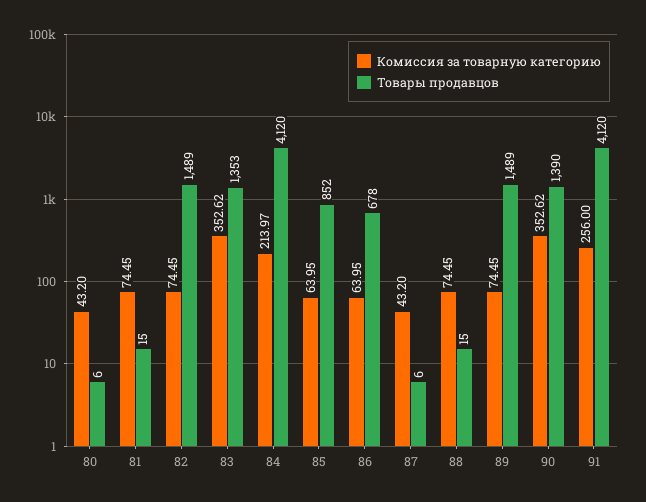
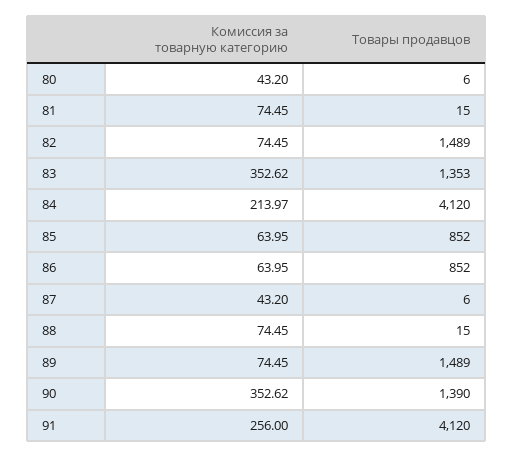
  {
    "Комиссия за товарную категорию": {
      "80": 43.2,
      "81": 74.45,
      "82": 74.45,
      "83": 352.62,
      "84": 213.97,
      "85": 63.95,
      "86": 63.95,
      "87": 43.2,
      "88": 74.45,
      "89": 74.45,
      "90": 352.62,
      "91": 256
    },
    "Товары продавцов": {
      "80": 6,
      "81": 15,
      "82": 1489,
      "83": 1353,
      "84": 4120,
      "85": 852,
-     "86": 678,
+     "86": 852,
      "87": 6,
      "88": 15,
      "89": 1489,
      "90": 1390,
      "91": 4120
    }
  }

